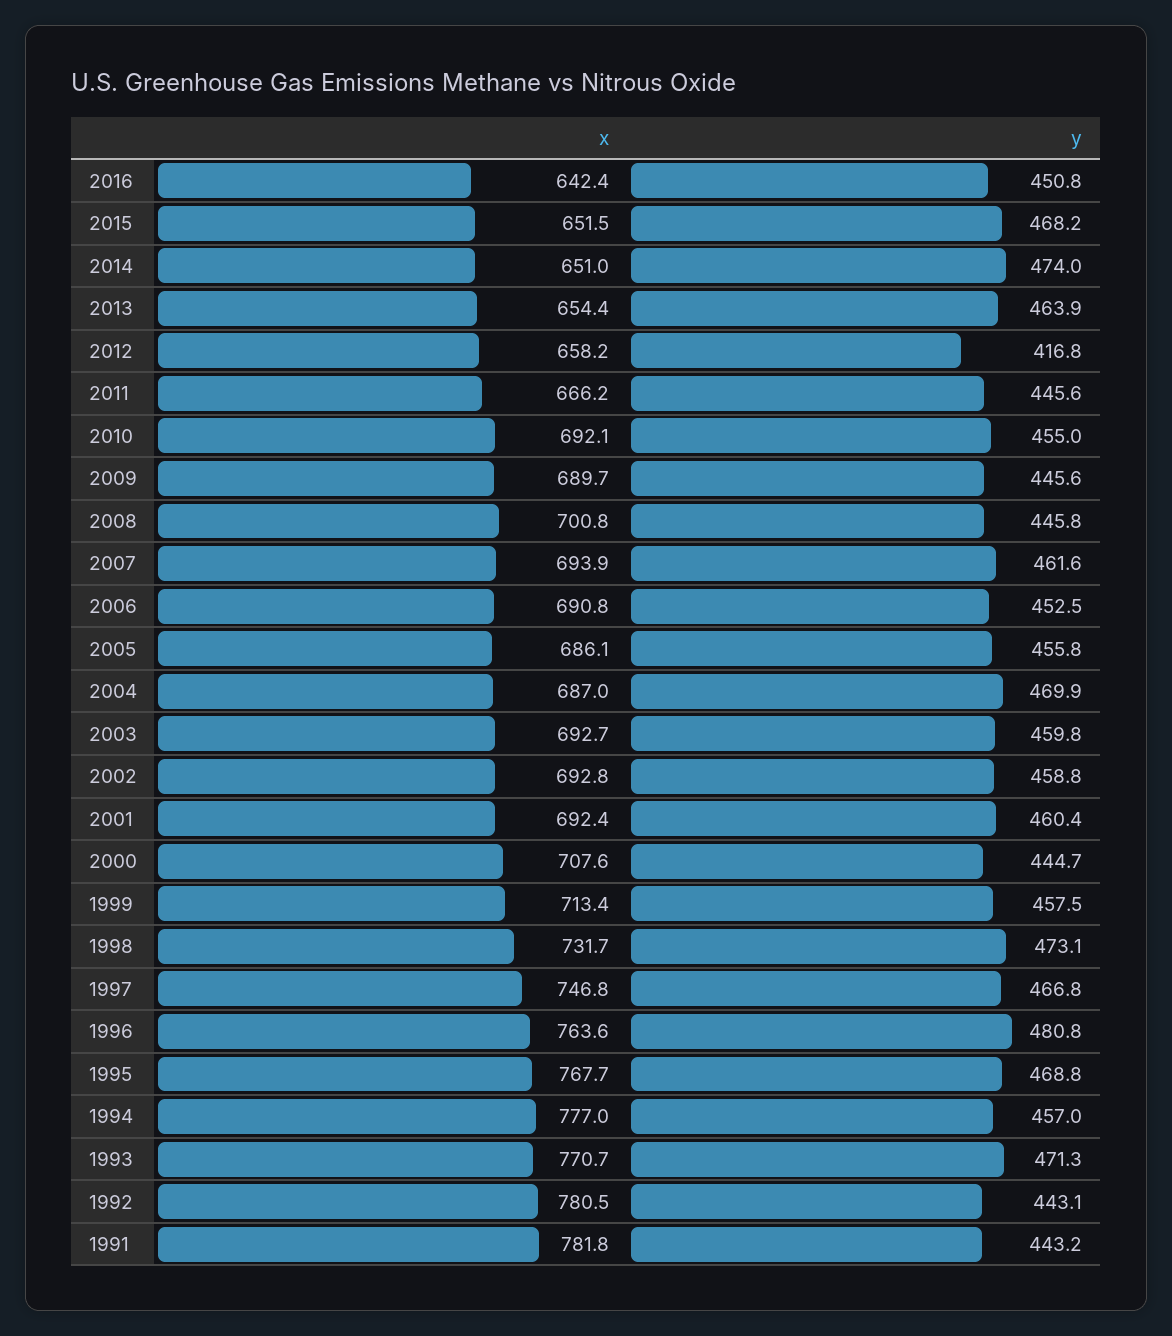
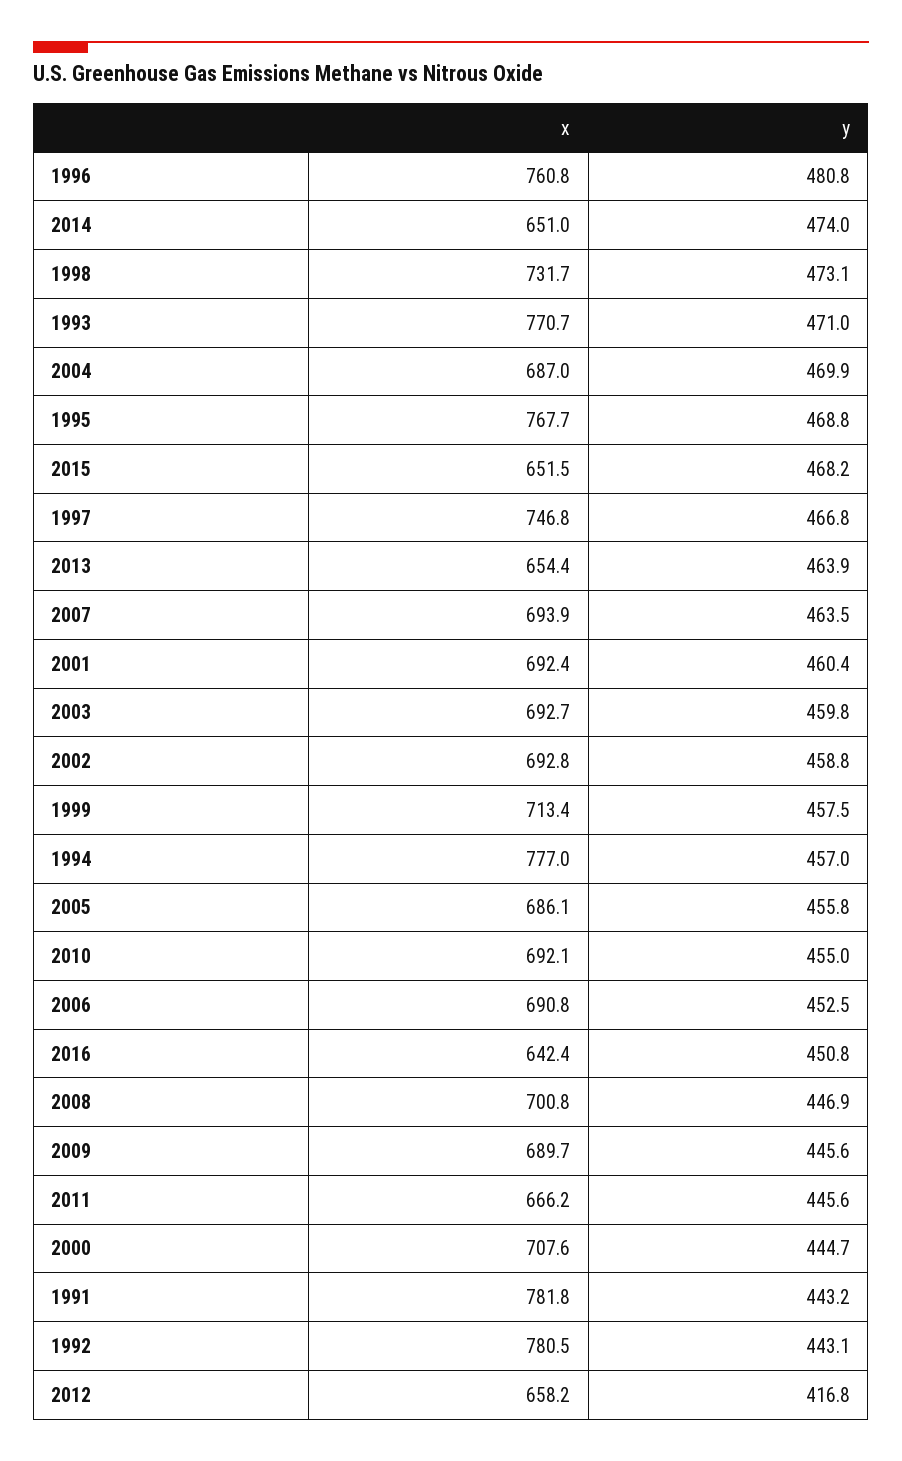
  {
    "x": {
      "2016": 642.4,
      "2015": 651.5,
      "2014": 651,
      "2013": 654.4,
      "2012": 658.2,
      "2011": 666.2,
      "2010": 692.1,
      "2009": 689.7,
      "2008": 700.8,
      "2007": 693.9,
      "2006": 690.8,
      "2005": 686.1,
      "2004": 687,
      "2003": 692.7,
      "2002": 692.8,
      "2001": 692.4,
      "2000": 707.6,
      "1999": 713.4,
      "1998": 731.7,
      "1997": 746.8,
-     "1996": 763.6,
+     "1996": 760.8,
      "1995": 767.7,
      "1994": 777,
      "1993": 770.7,
      "1992": 780.5,
      "1991": 781.8
    },
    "y": {
      "2016": 450.8,
      "2015": 468.2,
      "2014": 474,
      "2013": 463.9,
      "2012": 416.8,
      "2011": 445.6,
      "2010": 455,
      "2009": 445.6,
-     "2008": 445.8,
+     "2008": 446.9,
-     "2007": 461.6,
+     "2007": 463.5,
      "2006": 452.5,
      "2005": 455.8,
      "2004": 469.9,
      "2003": 459.8,
      "2002": 458.8,
      "2001": 460.4,
      "2000": 444.7,
      "1999": 457.5,
      "1998": 473.1,
      "1997": 466.8,
      "1996": 480.8,
      "1995": 468.8,
      "1994": 457,
-     "1993": 471.3,
+     "1993": 471,
      "1992": 443.1,
      "1991": 443.2
    }
  }

